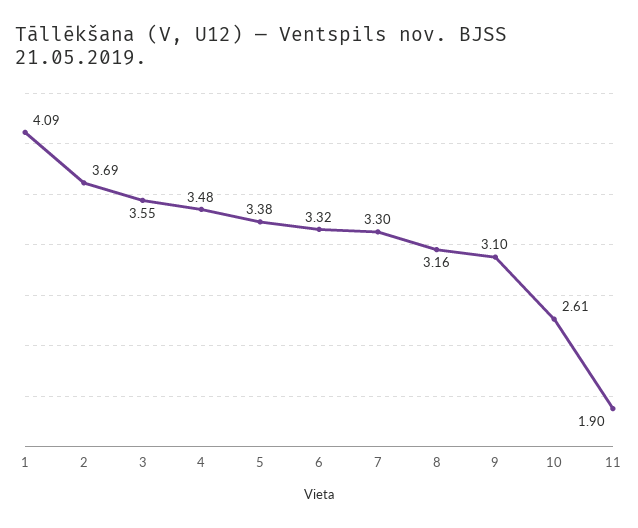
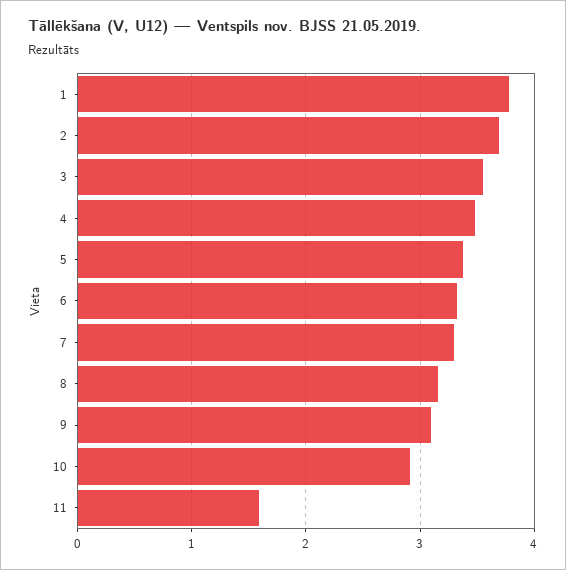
  {
-   "1": 4.09,
+   "1": 3.8,
    "2": 3.69,
    "3": 3.55,
    "4": 3.48,
    "5": 3.38,
    "6": 3.32,
    "7": 3.3,
    "8": 3.16,
    "9": 3.1,
-   "10": 2.61,
+   "10": 2.9,
-   "11": 1.9
+   "11": 1.6
  }

